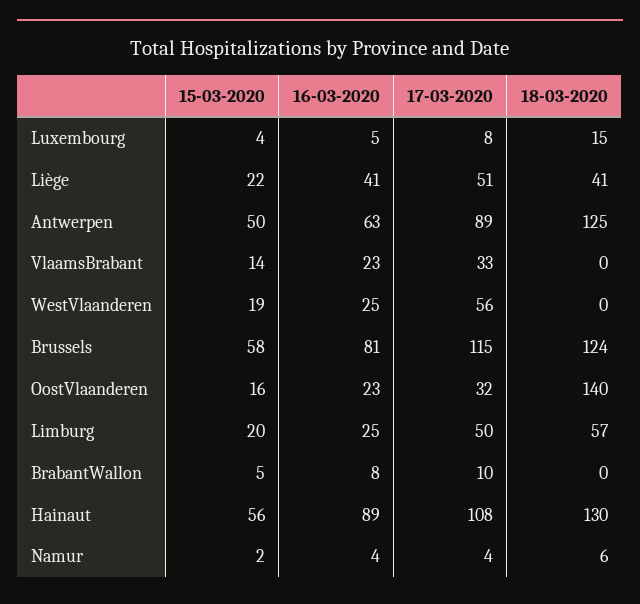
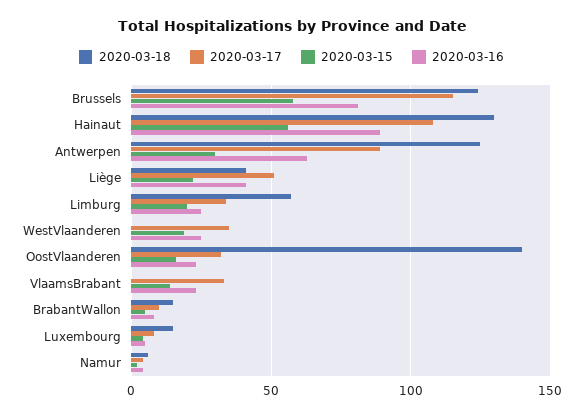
  {
    "15-03-2020": {
      "Luxembourg": 4,
      "Liège": 22,
-     "Antwerpen": 50,
+     "Antwerpen": 30,
      "VlaamsBrabant": 14,
      "WestVlaanderen": 19,
      "Brussels": 58,
      "OostVlaanderen": 16,
      "Limburg": 20,
      "BrabantWallon": 5,
      "Hainaut": 56,
      "Namur": 2
    },
    "16-03-2020": {
      "Luxembourg": 5,
      "Liège": 41,
      "Antwerpen": 63,
      "VlaamsBrabant": 23,
      "WestVlaanderen": 25,
      "Brussels": 81,
      "OostVlaanderen": 23,
      "Limburg": 25,
      "BrabantWallon": 8,
      "Hainaut": 89,
      "Namur": 4
    },
    "17-03-2020": {
      "Luxembourg": 8,
      "Liège": 51,
      "Antwerpen": 89,
      "VlaamsBrabant": 33,
-     "WestVlaanderen": 56,
+     "WestVlaanderen": 35,
      "Brussels": 115,
      "OostVlaanderen": 32,
-     "Limburg": 50,
+     "Limburg": 35,
      "BrabantWallon": 10,
      "Hainaut": 108,
      "Namur": 4
    },
    "18-03-2020": {
      "Luxembourg": 15,
      "Liège": 41,
      "Antwerpen": 125,
      "VlaamsBrabant": 0,
      "WestVlaanderen": 0,
      "Brussels": 124,
      "OostVlaanderen": 140,
      "Limburg": 57,
-     "BrabantWallon": 0,
+     "BrabantWallon": 15,
      "Hainaut": 130,
      "Namur": 6
    }
  }

